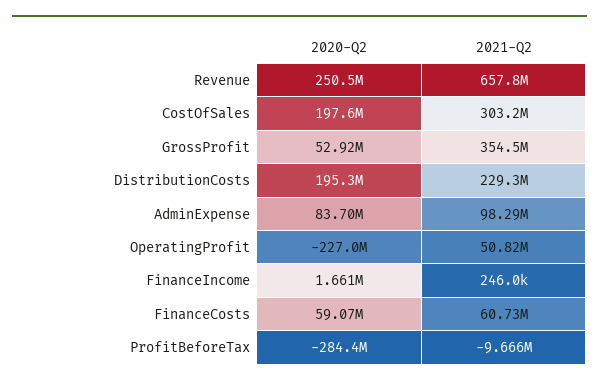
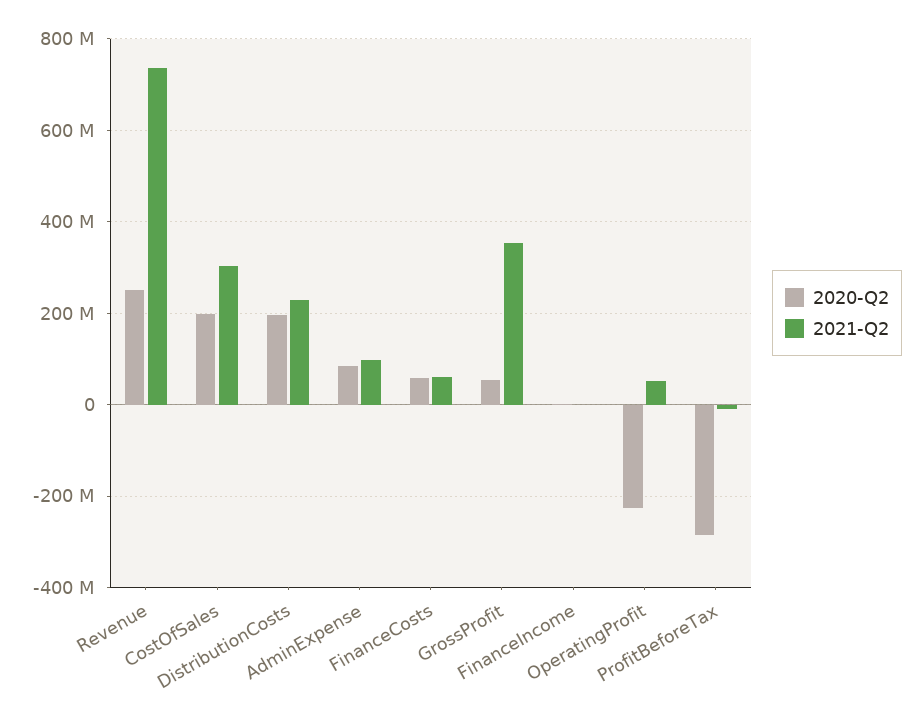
  {
    "2020-Q2": {
      "Revenue": 250500000,
      "CostOfSales": 197600000,
      "GrossProfit": 52920000,
      "DistributionCosts": 195300000,
      "AdminExpense": 83700000,
      "OperatingProfit": -227000000,
      "FinanceIncome": 1661000,
      "FinanceCosts": 59070000,
      "ProfitBeforeTax": -284400000
    },
    "2021-Q2": {
-     "Revenue": 657800000,
+     "Revenue": 740000000,
      "CostOfSales": 303200000,
      "GrossProfit": 354500000,
      "DistributionCosts": 229300000,
      "AdminExpense": 98290000,
      "OperatingProfit": 50820000,
      "FinanceIncome": 246000,
      "FinanceCosts": 60730000,
      "ProfitBeforeTax": -9666000
    }
  }

